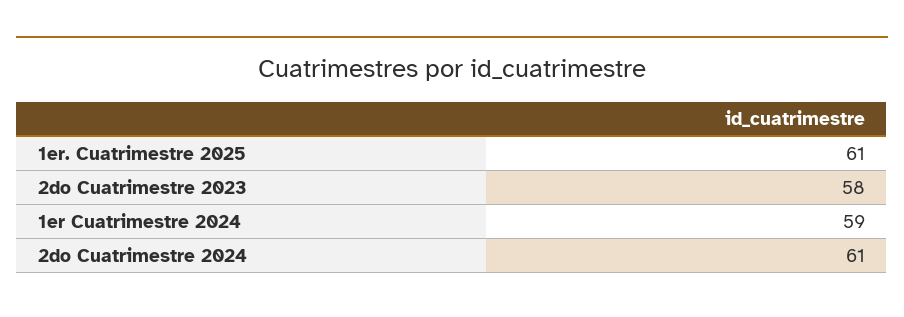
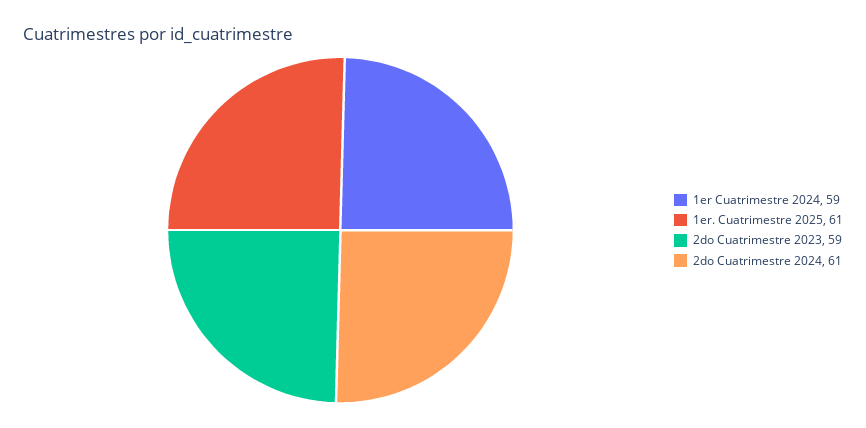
  {
    "1er. Cuatrimestre 2025": 61,
-   "2do Cuatrimestre 2023": 58,
+   "2do Cuatrimestre 2023": 59,
    "1er Cuatrimestre 2024": 59,
    "2do Cuatrimestre 2024": 61
  }

